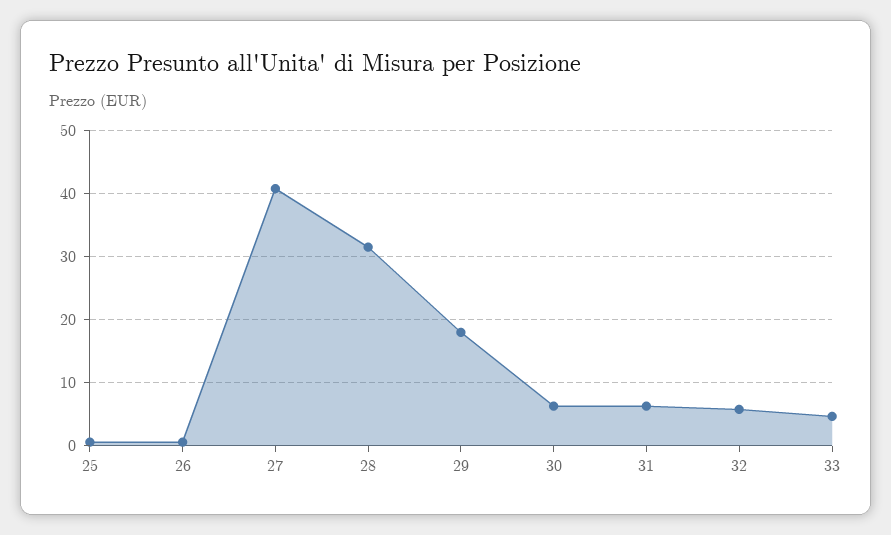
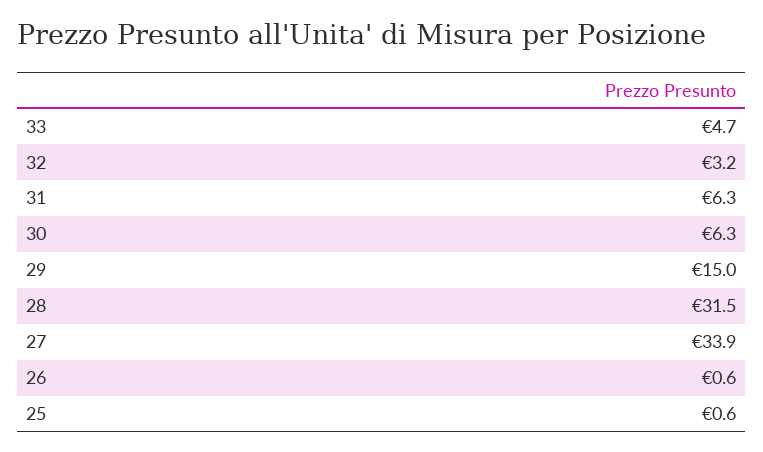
  {
    "25": 0.6,
    "26": 0.6,
-   "27": 41,
+   "27": 33.9,
    "28": 31.5,
-   "29": 18,
+   "29": 15,
    "30": 6.3,
    "31": 6.3,
-   "32": 6,
+   "32": 3.2,
    "33": 4.7
  }

